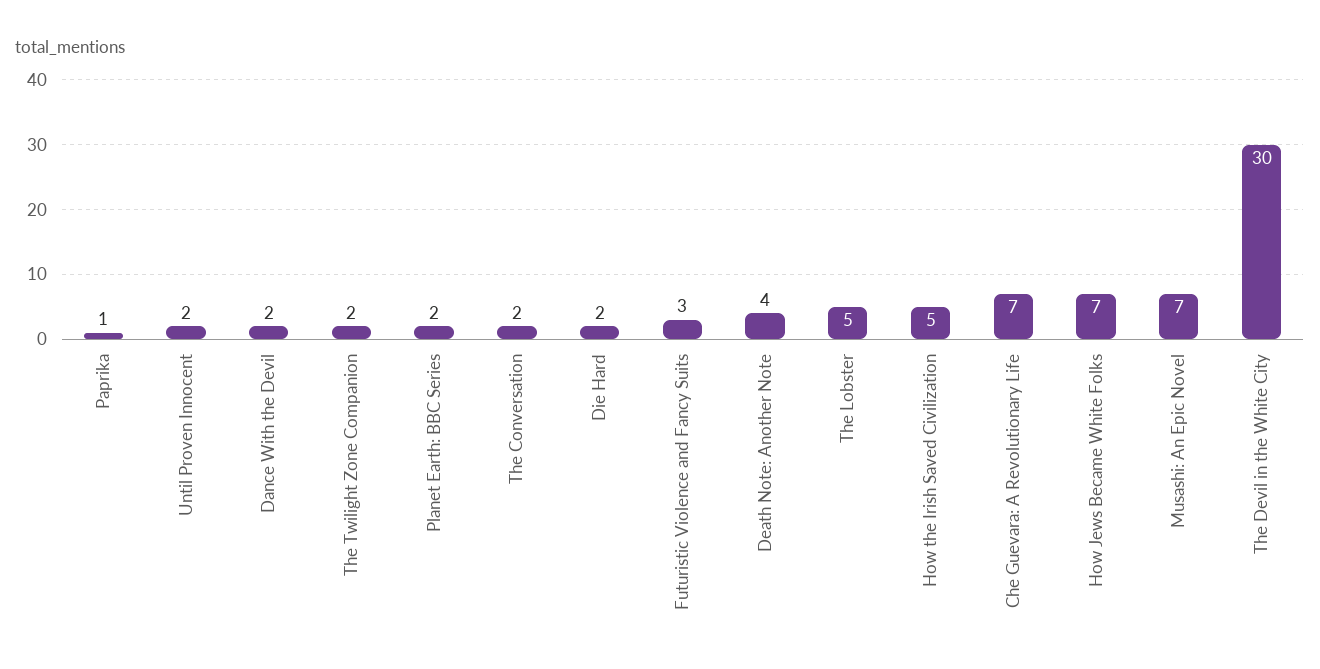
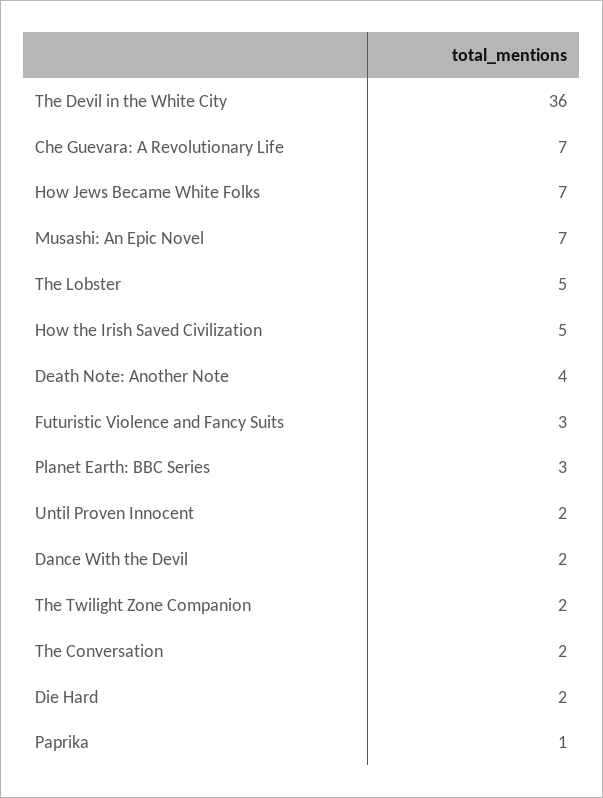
  {
    "Paprika": 1,
    "Until Proven Innocent": 2,
    "Dance With the Devil": 2,
    "The Twilight Zone Companion": 2,
-   "Planet Earth: BBC Series": 2,
+   "Planet Earth: BBC Series": 3,
    "The Conversation": 2,
    "Die Hard": 2,
    "Futuristic Violence and Fancy Suits": 3,
    "Death Note: Another Note": 4,
    "The Lobster": 5,
    "How the Irish Saved Civilization": 5,
    "Che Guevara: A Revolutionary Life": 7,
    "How Jews Became White Folks": 7,
    "Musashi: An Epic Novel": 7,
-   "The Devil in the White City": 30
+   "The Devil in the White City": 36
  }

